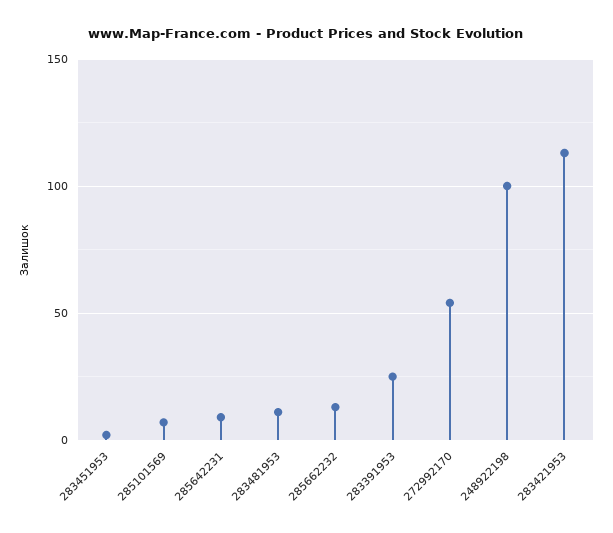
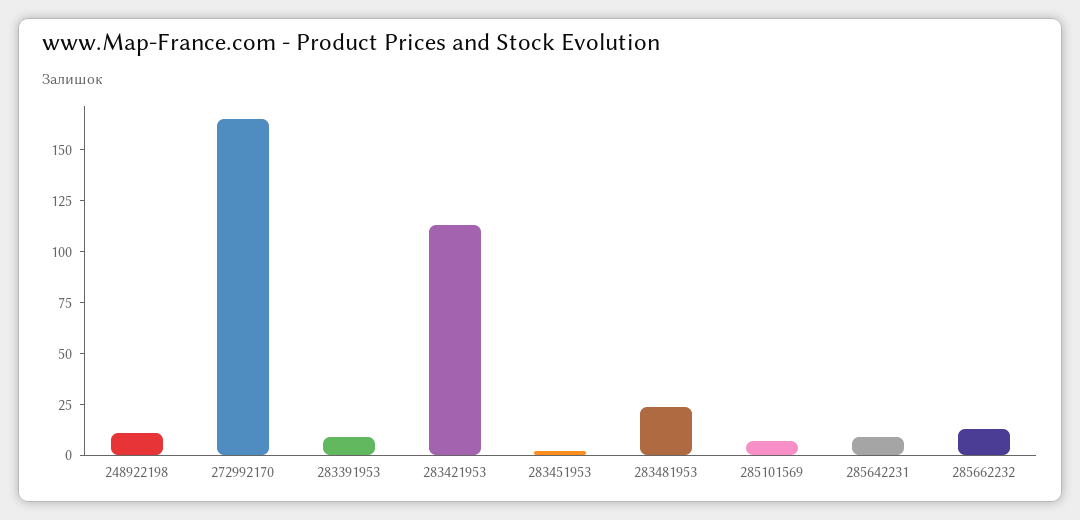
  {
    "283451953": 0,
    "285101569": 5,
    "285642231": 10,
-   "283481953": 10,
+   "283481953": 25,
    "285662232": 15,
-   "283391953": 25,
+   "283391953": 10,
-   "272992170": 55,
+   "272992170": 165,
-   "248922198": 100,
+   "248922198": 10,
    "283421953": 115
  }

